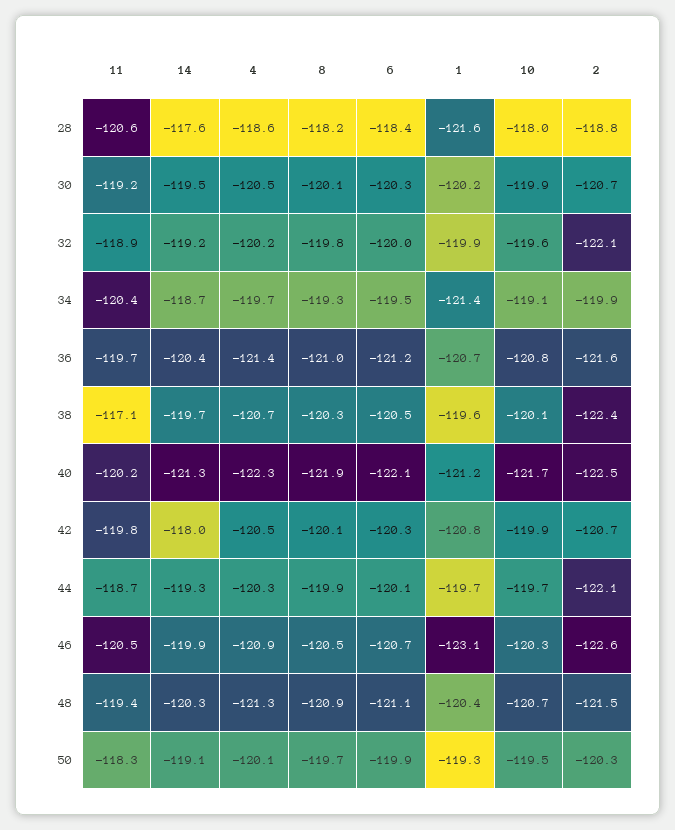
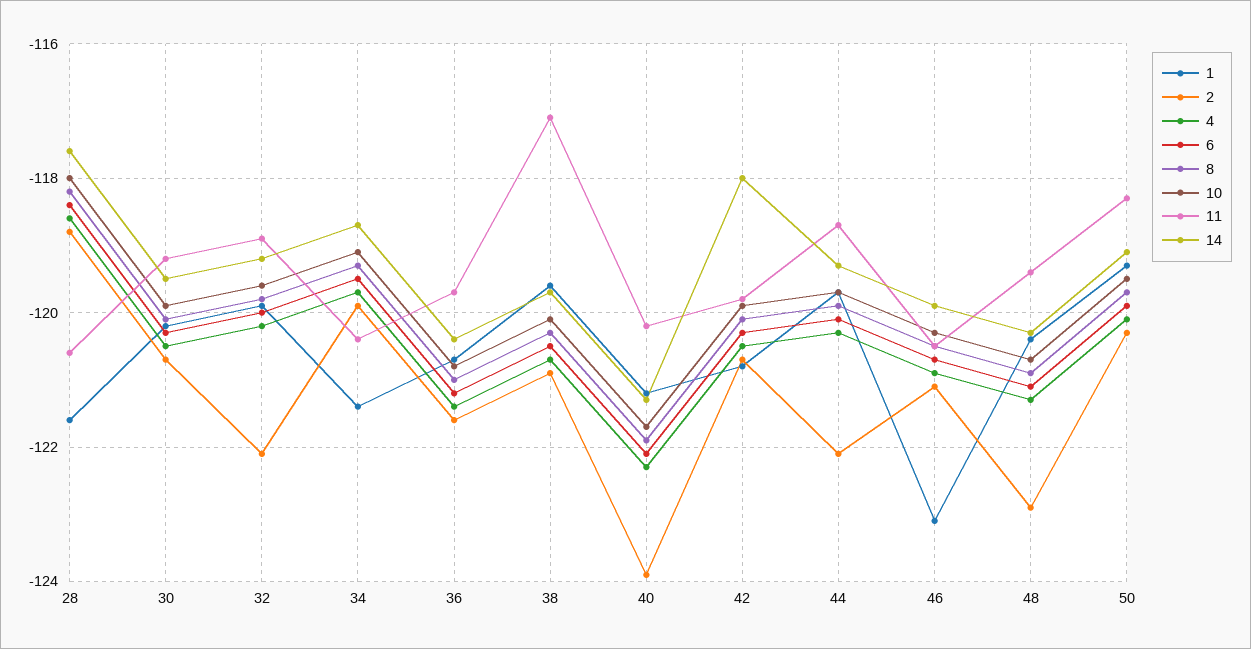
  {
    "11": {
      "28": -120.6,
      "30": -119.2,
      "32": -118.9,
      "34": -120.4,
      "36": -119.7,
      "38": -117.1,
      "40": -120.2,
      "42": -119.8,
      "44": -118.7,
      "46": -120.5,
      "48": -119.4,
      "50": -118.3
    },
    "14": {
      "28": -117.6,
      "30": -119.5,
      "32": -119.2,
      "34": -118.7,
      "36": -120.4,
      "38": -119.7,
      "40": -121.3,
      "42": -118,
      "44": -119.3,
      "46": -119.9,
      "48": -120.3,
      "50": -119.1
    },
    "4": {
      "28": -118.6,
      "30": -120.5,
      "32": -120.2,
      "34": -119.7,
      "36": -121.4,
      "38": -120.7,
      "40": -122.3,
      "42": -120.5,
      "44": -120.3,
      "46": -120.9,
      "48": -121.3,
      "50": -120.1
    },
    "8": {
      "28": -118.2,
      "30": -120.1,
      "32": -119.8,
      "34": -119.3,
      "36": -121,
      "38": -120.3,
      "40": -121.9,
      "42": -120.1,
      "44": -119.9,
      "46": -120.5,
      "48": -120.9,
      "50": -119.7
    },
    "6": {
      "28": -118.4,
      "30": -120.3,
      "32": -120,
      "34": -119.5,
      "36": -121.2,
      "38": -120.5,
      "40": -122.1,
      "42": -120.3,
      "44": -120.1,
      "46": -120.7,
      "48": -121.1,
      "50": -119.9
    },
    "1": {
      "28": -121.6,
      "30": -120.2,
      "32": -119.9,
      "34": -121.4,
      "36": -120.7,
      "38": -119.6,
      "40": -121.2,
      "42": -120.8,
      "44": -119.7,
      "46": -123.1,
      "48": -120.4,
      "50": -119.3
    },
    "10": {
      "28": -118,
      "30": -119.9,
      "32": -119.6,
      "34": -119.1,
      "36": -120.8,
      "38": -120.1,
      "40": -121.7,
      "42": -119.9,
      "44": -119.7,
      "46": -120.3,
      "48": -120.7,
      "50": -119.5
    },
    "2": {
      "28": -118.8,
      "30": -120.7,
      "32": -122.1,
      "34": -119.9,
      "36": -121.6,
-     "38": -122.4,
+     "38": -121,
-     "40": -122.5,
+     "40": -124,
      "42": -120.7,
      "44": -122.1,
-     "46": -122.6,
+     "46": -121,
-     "48": -121.5,
+     "48": -123,
      "50": -120.3
    }
  }

